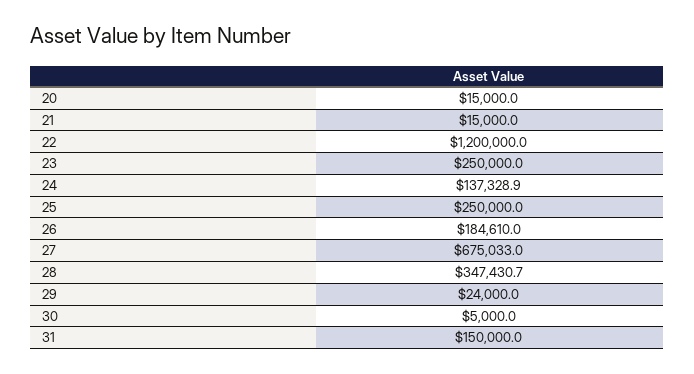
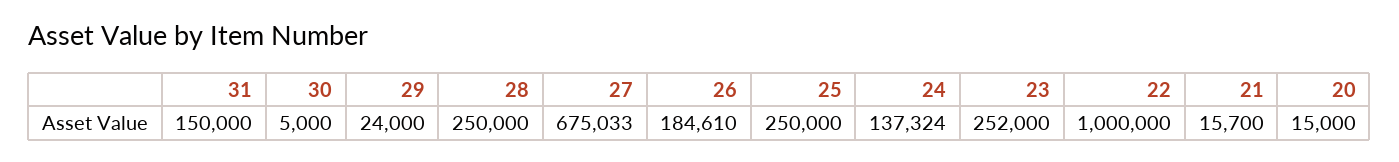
  {
    "20": 15000,
-   "21": 15000,
+   "21": 15700,
-   "22": 1200000,
+   "22": 1000000,
-   "23": 250000,
+   "23": 252000,
-   "24": 137328.9,
+   "24": 137324,
    "25": 250000,
    "26": 184610,
    "27": 675033,
-   "28": 347430.7,
+   "28": 250000,
    "29": 24000,
    "30": 5000,
    "31": 150000
  }

